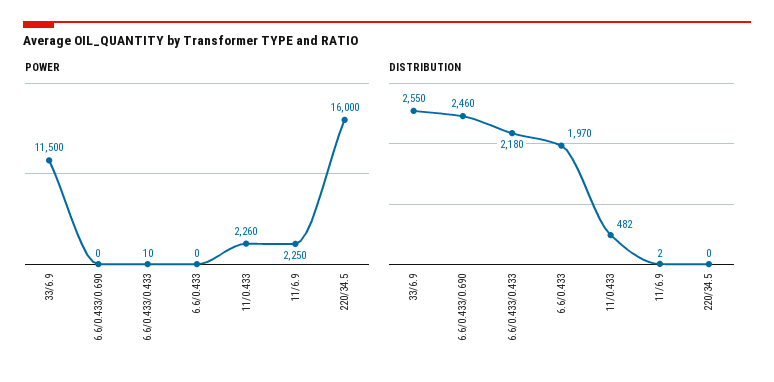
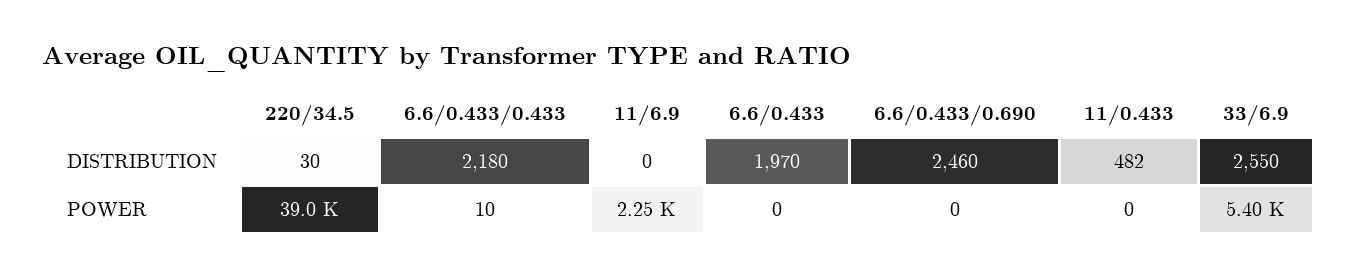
  {
    "POWER": {
-     "33/6.9": 11500,
+     "33/6.9": 5400,
      "6.6/0.433/0.690": 0,
      "6.6/0.433/0.433": 10,
      "6.6/0.433": 0,
-     "11/0.433": 2260,
+     "11/0.433": 0,
      "11/6.9": 2250,
-     "220/34.5": 16000
+     "220/34.5": 39000
    },
    "DISTRIBUTION": {
      "33/6.9": 2550,
      "6.6/0.433/0.690": 2460,
      "6.6/0.433/0.433": 2180,
      "6.6/0.433": 1970,
      "11/0.433": 482,
-     "11/6.9": 2,
+     "11/6.9": 0,
-     "220/34.5": 0
+     "220/34.5": 30
    }
  }

